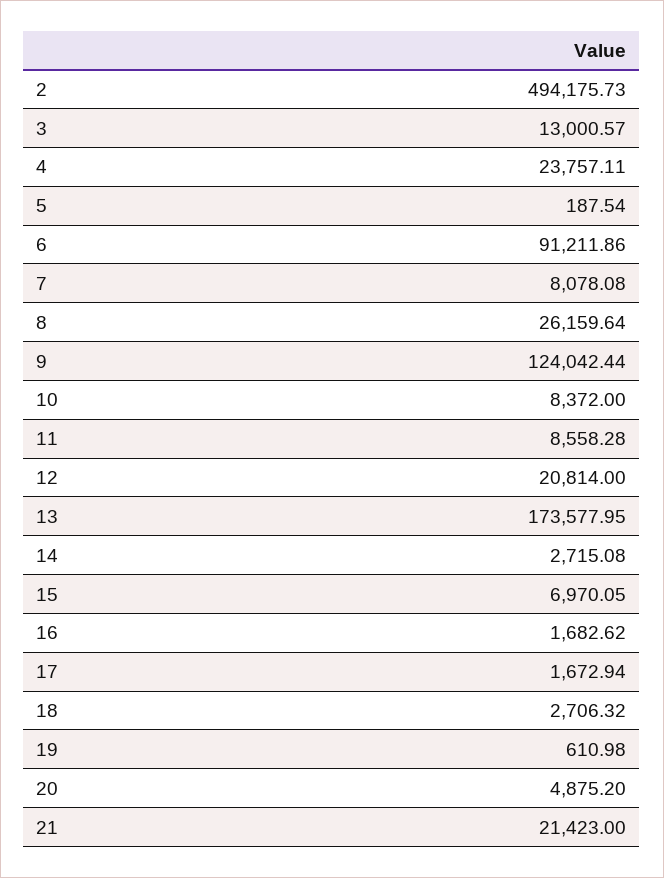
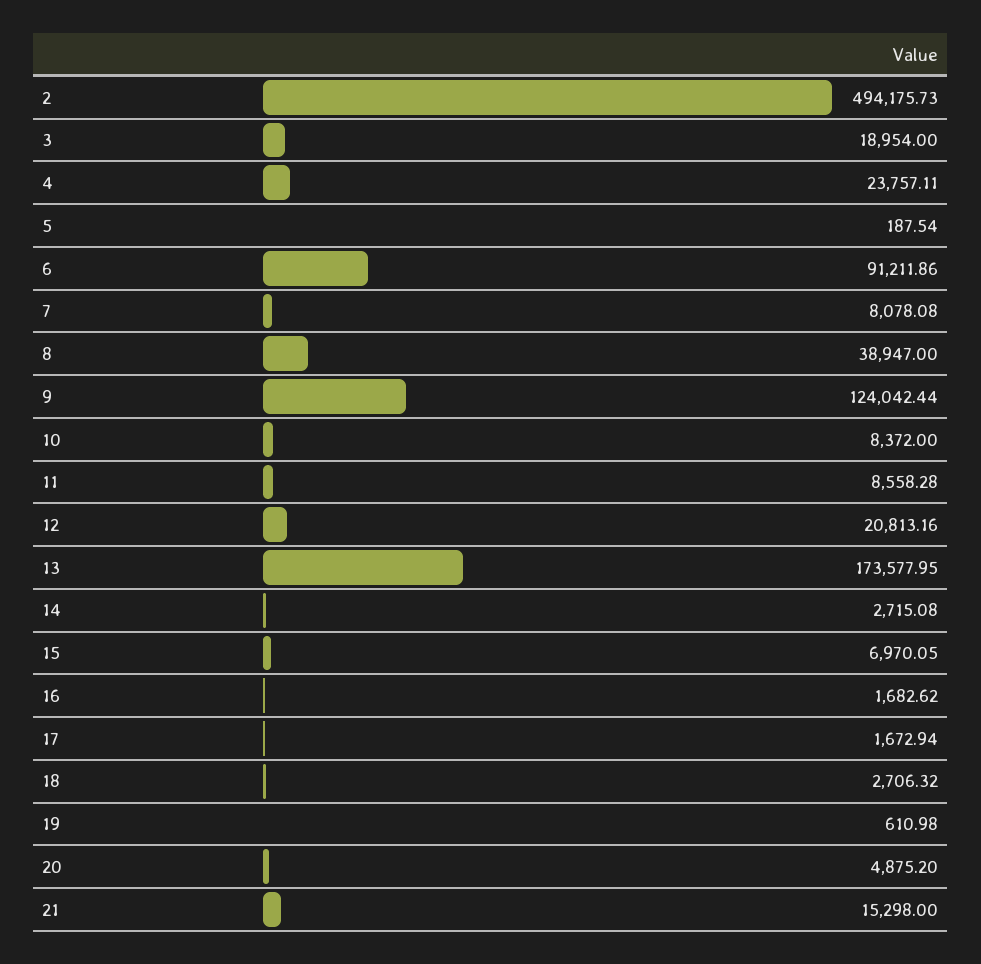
  {
    "2": 494175.73,
-   "3": 13000.57,
+   "3": 18954,
    "4": 23757.11,
    "5": 187.54,
    "6": 91211.86,
    "7": 8078.08,
-   "8": 26159.64,
+   "8": 38947,
    "9": 124042.44,
    "10": 8372,
    "11": 8558.28,
-   "12": 20814,
+   "12": 20813.16,
    "13": 173577.95,
    "14": 2715.08,
    "15": 6970.05,
    "16": 1682.62,
    "17": 1672.94,
    "18": 2706.32,
    "19": 610.98,
    "20": 4875.2,
-   "21": 21423
+   "21": 15298
  }

